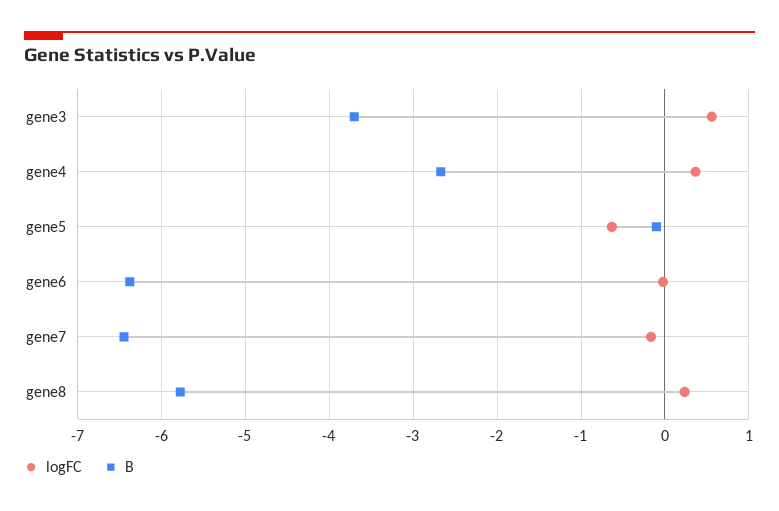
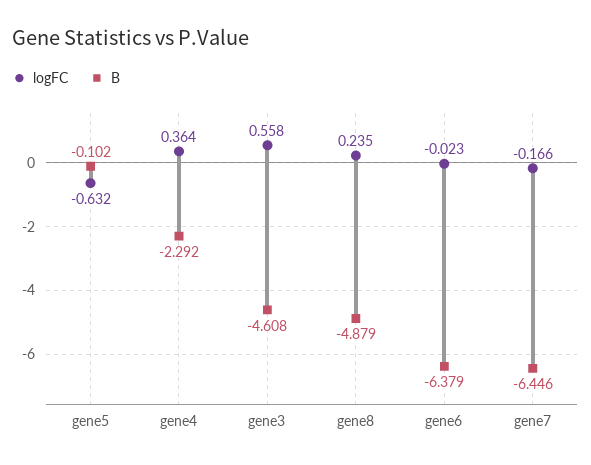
  {
    "logFC": {
      "gene3": 0.558,
      "gene4": 0.364,
      "gene5": -0.632,
      "gene6": -0.023,
      "gene7": -0.166,
      "gene8": 0.235
    },
    "B": {
-     "gene3": -3.7,
+     "gene3": -4.608,
-     "gene4": -2.7,
+     "gene4": -2.292,
      "gene5": -0.102,
      "gene6": -6.379,
      "gene7": -6.446,
-     "gene8": -5.8
+     "gene8": -4.879
    }
  }

